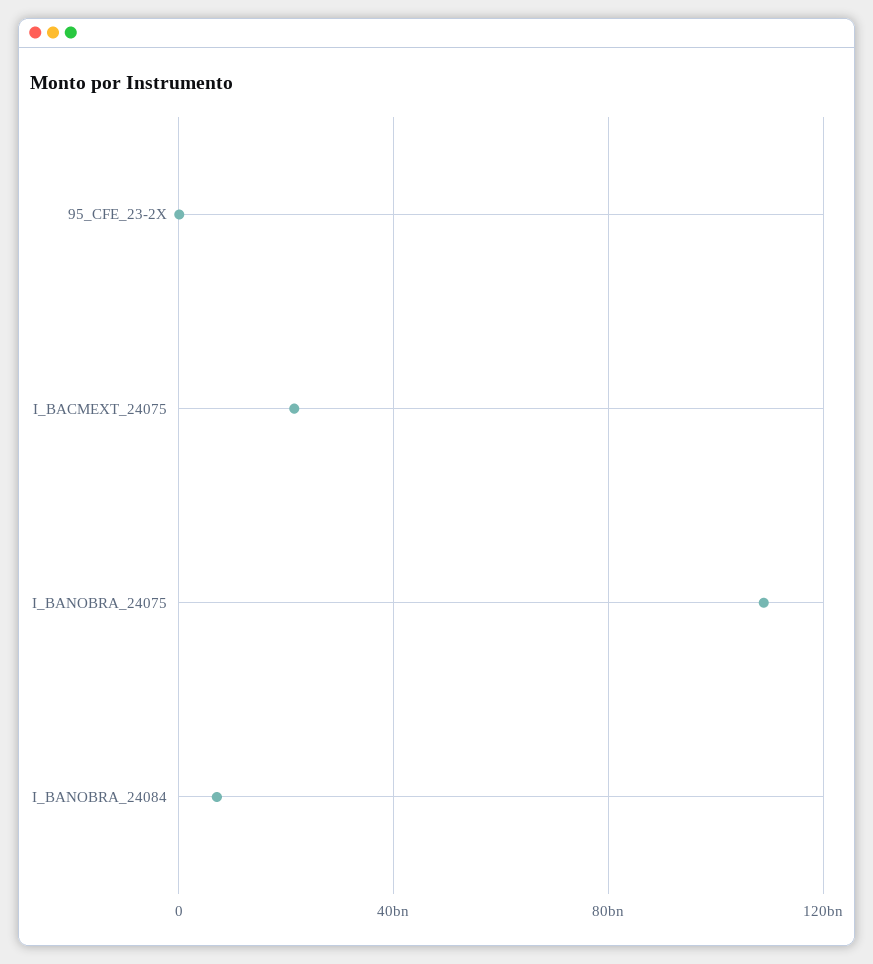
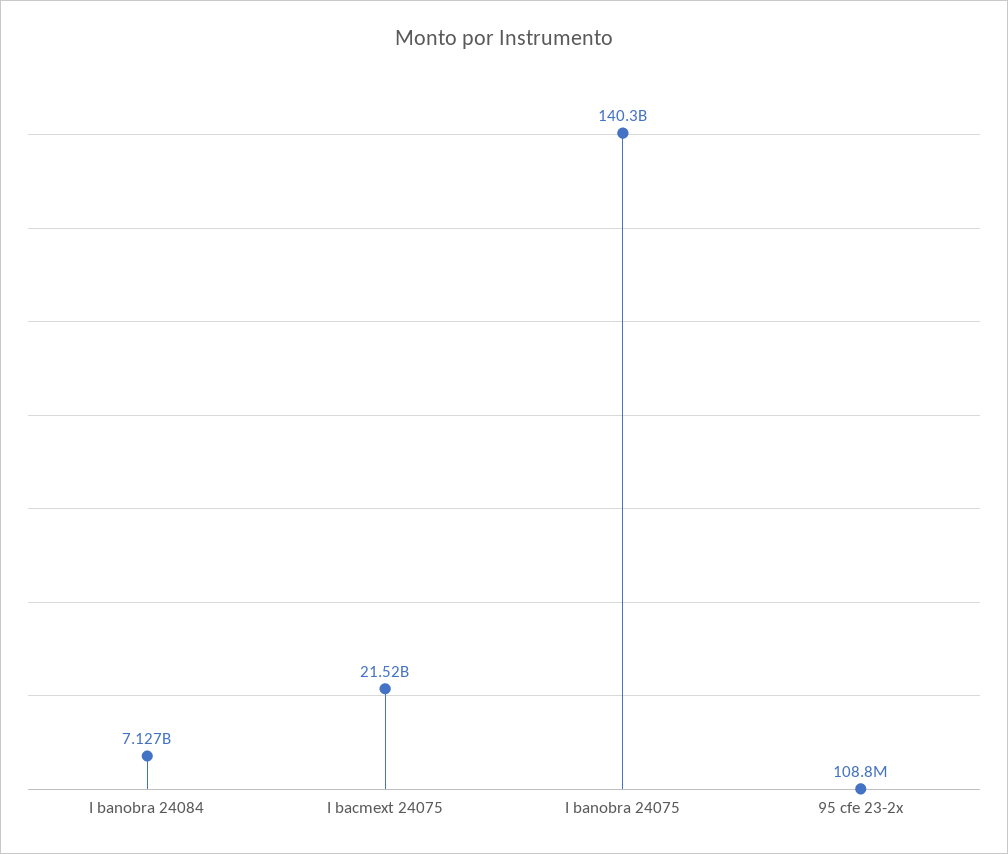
  {
    "95_CFE_23-2X": 108800000,
    "I_BACMEXT_24075": 21520000000,
-   "I_BANOBRA_24075": 110000000000,
+   "I_BANOBRA_24075": 140300000000,
    "I_BANOBRA_24084": 7127000000
  }

